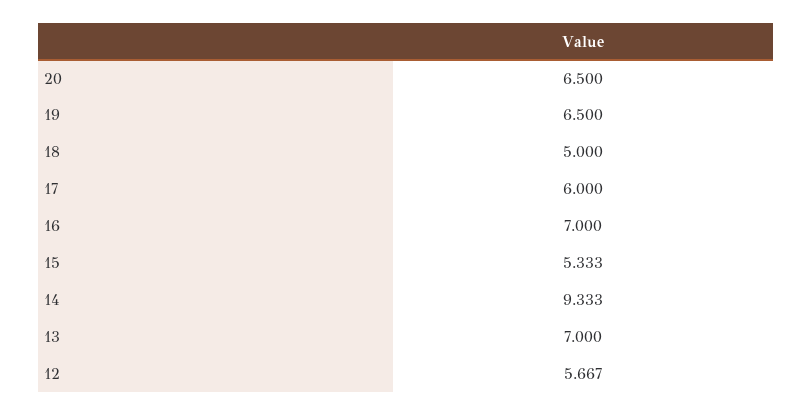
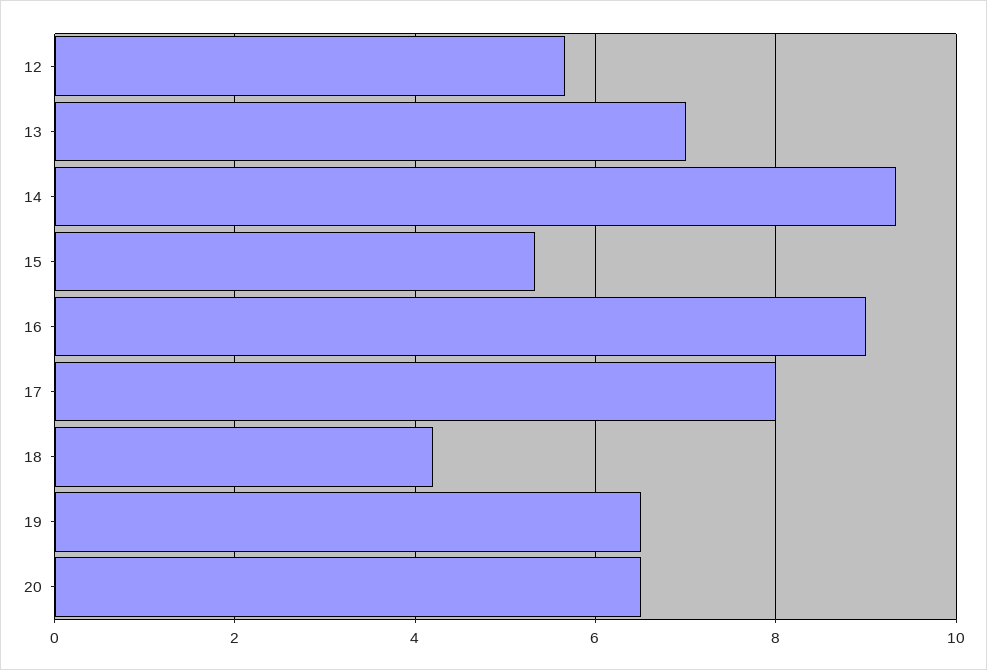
  {
    "20": 6.5,
    "19": 6.5,
-   "18": 5,
+   "18": 4.2,
-   "17": 6,
+   "17": 8,
-   "16": 7,
+   "16": 9,
    "15": 5.333,
    "14": 9.333,
    "13": 7,
    "12": 5.667
  }

